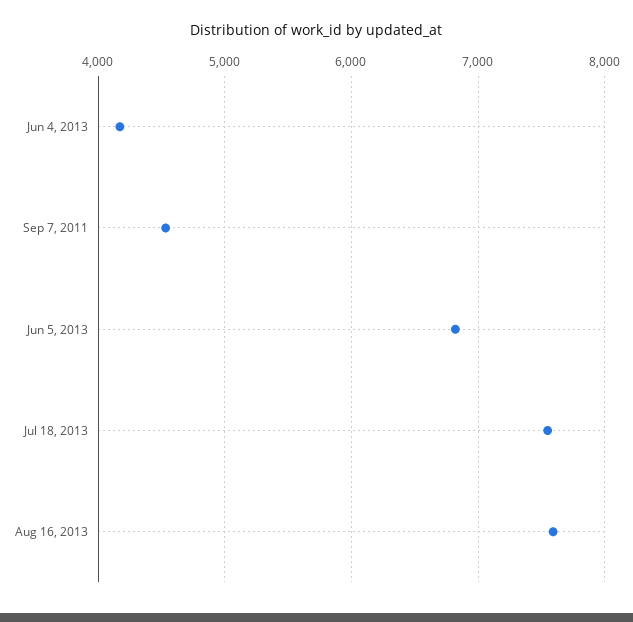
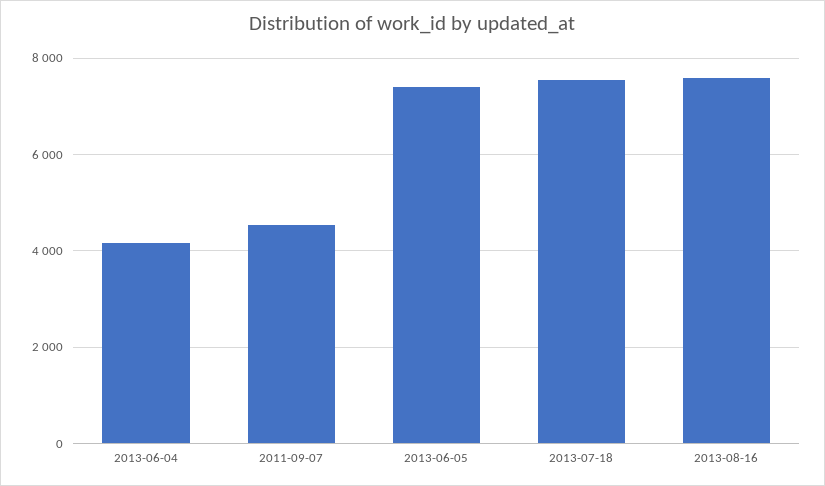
  {
    "Jun 4, 2013": 4200,
    "Sep 7, 2011": 4500,
-   "Jun 5, 2013": 6800,
+   "Jun 5, 2013": 7400,
    "Jul 18, 2013": 7600,
    "Aug 16, 2013": 7600
  }

